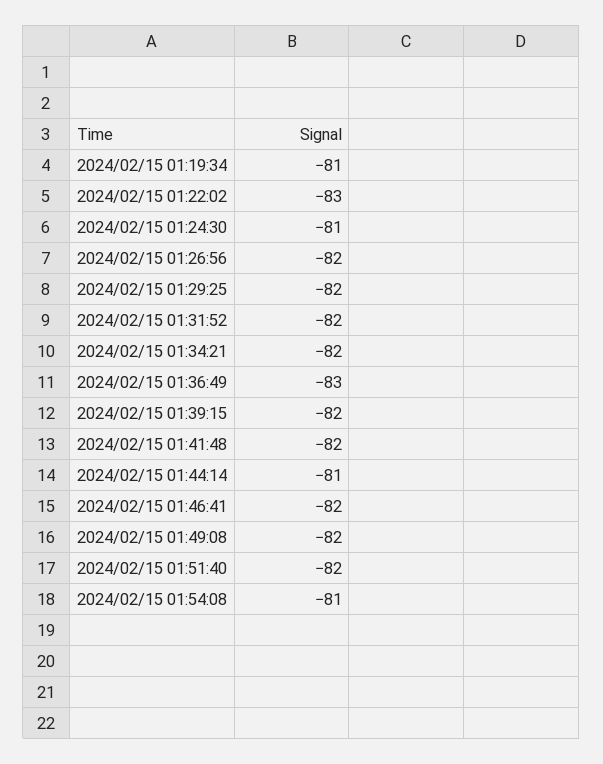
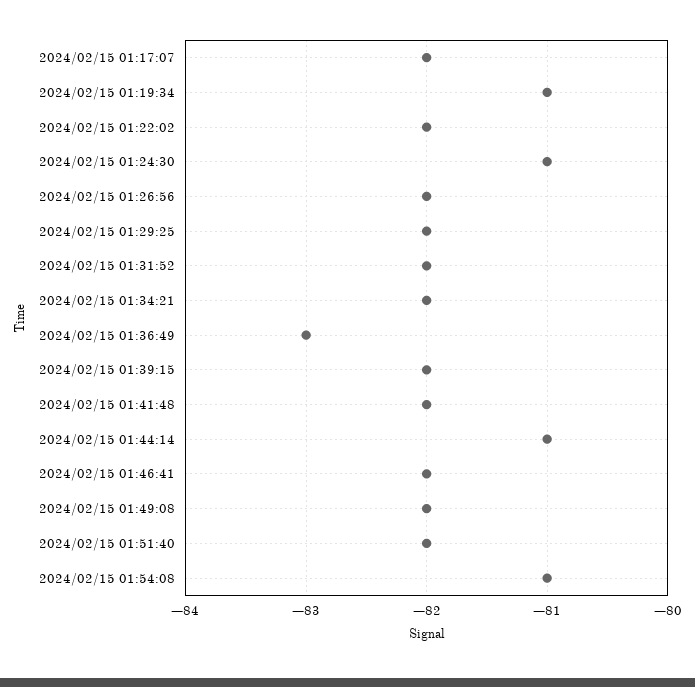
  {
    "2024/02/15 01:19:34": -81,
-   "2024/02/15 01:22:02": -83,
+   "2024/02/15 01:22:02": -82,
    "2024/02/15 01:24:30": -81,
    "2024/02/15 01:26:56": -82,
    "2024/02/15 01:29:25": -82,
    "2024/02/15 01:31:52": -82,
    "2024/02/15 01:34:21": -82,
    "2024/02/15 01:36:49": -83,
    "2024/02/15 01:39:15": -82,
    "2024/02/15 01:41:48": -82,
    "2024/02/15 01:44:14": -81,
    "2024/02/15 01:46:41": -82,
    "2024/02/15 01:49:08": -82,
    "2024/02/15 01:51:40": -82,
-   "2024/02/15 01:54:08": -81
+   "2024/02/15 01:54:08": -81,
+   "2024/02/15 01:17:07": -82
  }

